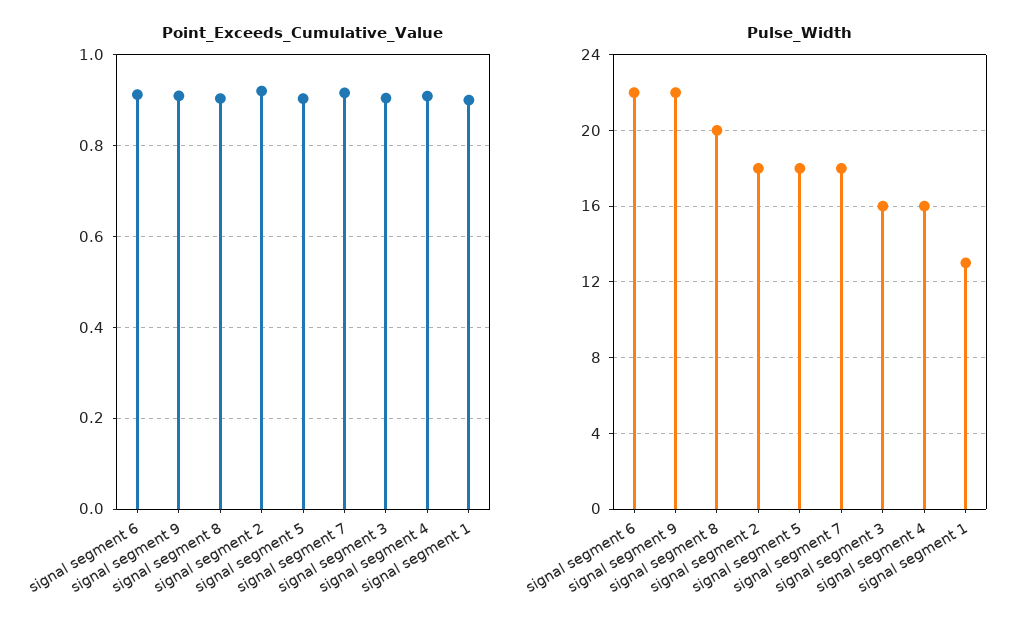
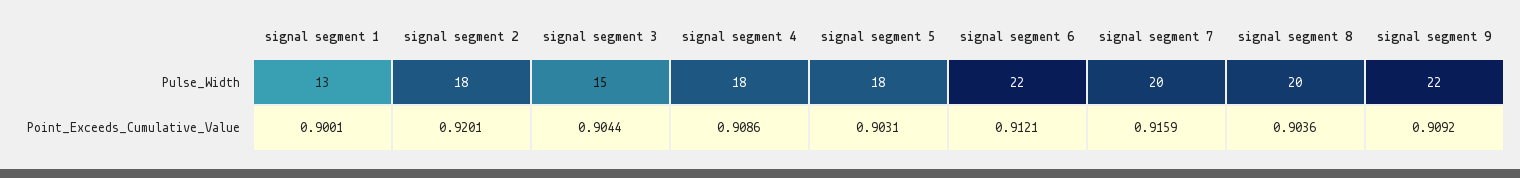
  {
    "Point_Exceeds_Cumulative_Value": {
      "signal segment 6": 0.9121,
      "signal segment 9": 0.9092,
      "signal segment 8": 0.9036,
      "signal segment 2": 0.9201,
      "signal segment 5": 0.9031,
      "signal segment 7": 0.9159,
      "signal segment 3": 0.9044,
      "signal segment 4": 0.9086,
      "signal segment 1": 0.9001
    },
    "Pulse_Width": {
      "signal segment 6": 22,
      "signal segment 9": 22,
      "signal segment 8": 20,
      "signal segment 2": 18,
      "signal segment 5": 18,
-     "signal segment 7": 18,
+     "signal segment 7": 20,
-     "signal segment 3": 16,
+     "signal segment 3": 15,
-     "signal segment 4": 16,
+     "signal segment 4": 18,
      "signal segment 1": 13
    }
  }

